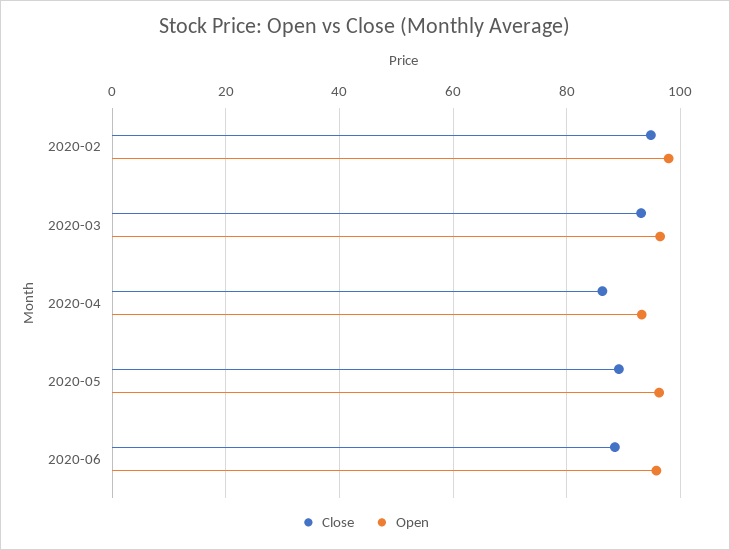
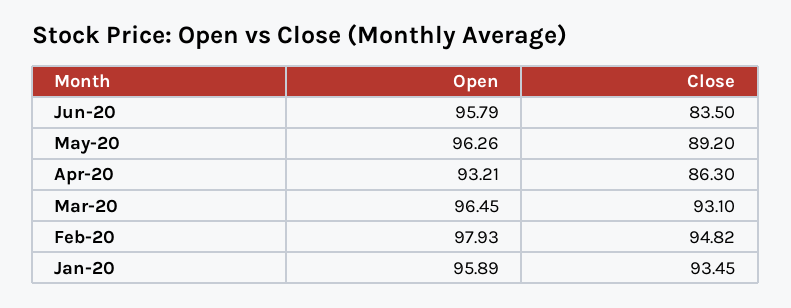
  {
    "Close": {
      "2020-02": 94.82,
      "2020-03": 93.1,
      "2020-04": 86.3,
      "2020-05": 89.2,
-     "2020-06": 88
+     "2020-06": 83.5,
+     "Jan-20": 93.45
    },
    "Open": {
      "2020-02": 97.93,
      "2020-03": 96.45,
      "2020-04": 93.21,
      "2020-05": 96.26,
-     "2020-06": 95.79
+     "2020-06": 95.79,
+     "Jan-20": 95.89
    }
  }

